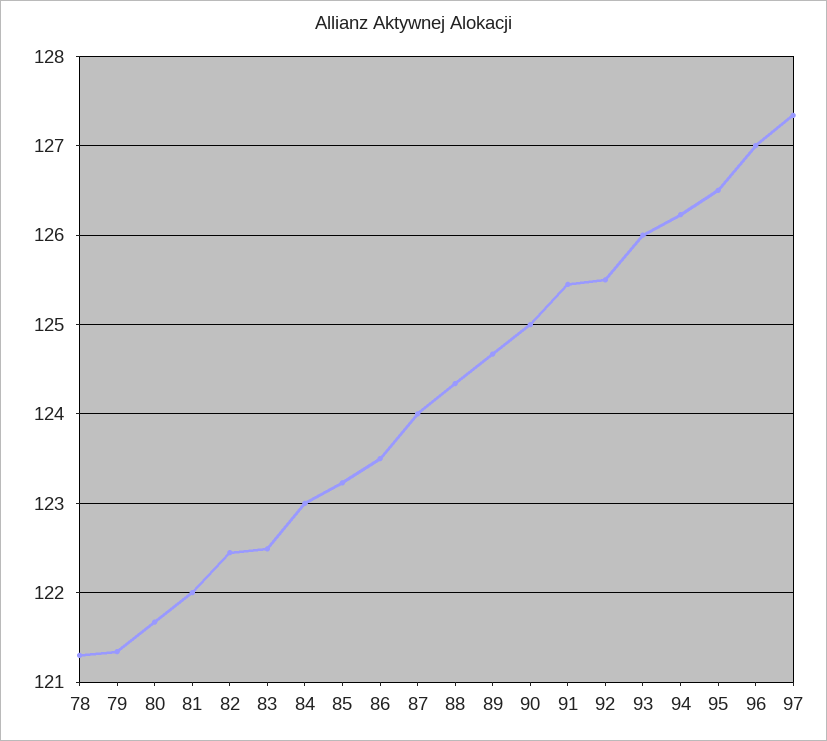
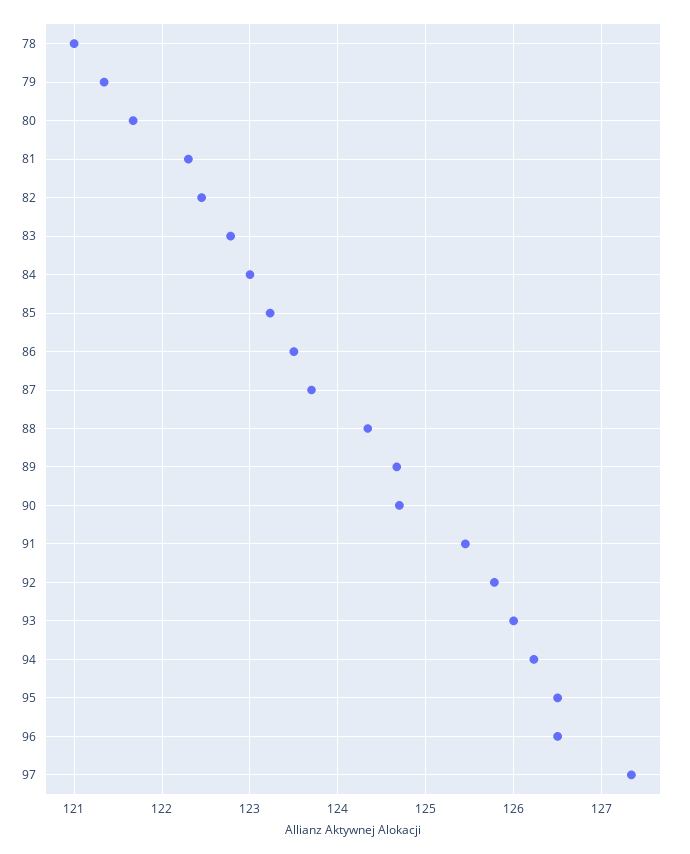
  {
-   "78": 121.3,
+   "78": 121,
    "79": 121.3,
    "80": 121.7,
-   "81": 122,
+   "81": 122.3,
    "82": 122.5,
-   "83": 122.5,
+   "83": 122.8,
    "84": 123,
    "85": 123.2,
    "86": 123.5,
-   "87": 124,
+   "87": 123.7,
    "88": 124.3,
    "89": 124.7,
-   "90": 125,
+   "90": 124.7,
    "91": 125.5,
-   "92": 125.5,
+   "92": 125.8,
    "93": 126,
    "94": 126.2,
    "95": 126.5,
-   "96": 127,
+   "96": 126.5,
    "97": 127.3
  }

